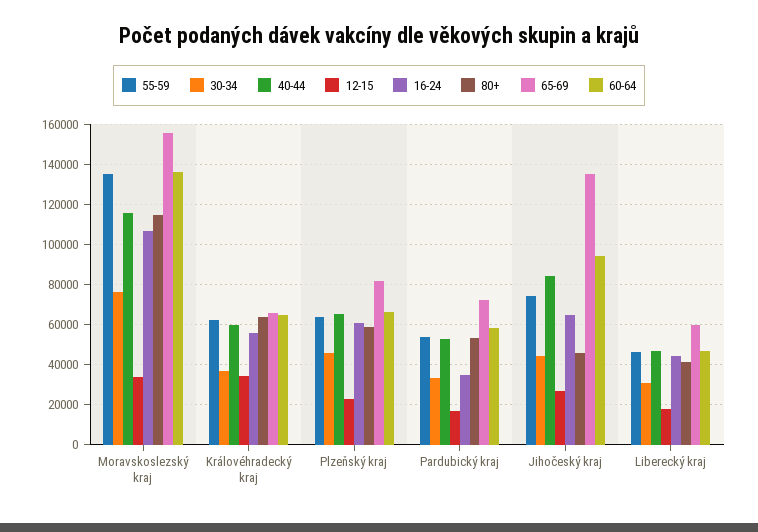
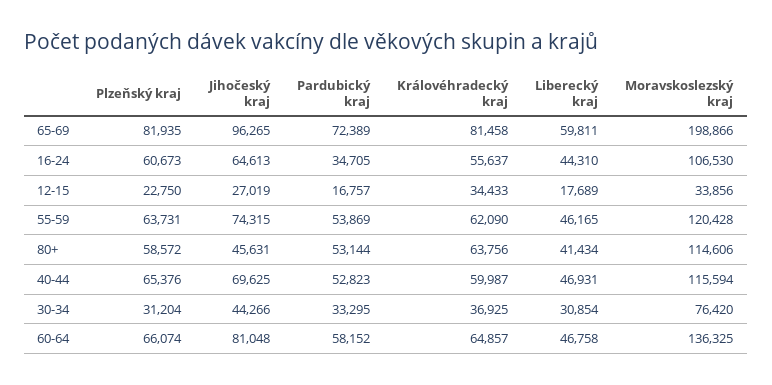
  {
    "55-59": {
-     "Moravskoslezský kraj": 135000,
+     "Moravskoslezský kraj": 120428,
      "Královéhradecký kraj": 62090,
      "Plzeňský kraj": 63731,
      "Pardubický kraj": 53869,
      "Jihočeský kraj": 74315,
      "Liberecký kraj": 46165
    },
    "30-34": {
      "Moravskoslezský kraj": 76420,
      "Královéhradecký kraj": 36925,
-     "Plzeňský kraj": 45000,
+     "Plzeňský kraj": 31204,
      "Pardubický kraj": 33295,
      "Jihočeský kraj": 44266,
      "Liberecký kraj": 30854
    },
    "40-44": {
      "Moravskoslezský kraj": 115594,
      "Královéhradecký kraj": 59987,
      "Plzeňský kraj": 65376,
      "Pardubický kraj": 52823,
-     "Jihočeský kraj": 85000,
+     "Jihočeský kraj": 69625,
      "Liberecký kraj": 46931
    },
    "12-15": {
      "Moravskoslezský kraj": 33856,
      "Královéhradecký kraj": 34433,
      "Plzeňský kraj": 22750,
      "Pardubický kraj": 16757,
      "Jihočeský kraj": 27019,
      "Liberecký kraj": 17689
    },
    "16-24": {
      "Moravskoslezský kraj": 106530,
      "Královéhradecký kraj": 55637,
      "Plzeňský kraj": 60673,
      "Pardubický kraj": 34705,
      "Jihočeský kraj": 64613,
      "Liberecký kraj": 44310
    },
    "80+": {
      "Moravskoslezský kraj": 114606,
      "Královéhradecký kraj": 63756,
      "Plzeňský kraj": 58572,
      "Pardubický kraj": 53144,
      "Jihočeský kraj": 45631,
      "Liberecký kraj": 41434
    },
    "65-69": {
-     "Moravskoslezský kraj": 155000,
+     "Moravskoslezský kraj": 198866,
-     "Královéhradecký kraj": 65000,
+     "Královéhradecký kraj": 81458,
      "Plzeňský kraj": 81935,
      "Pardubický kraj": 72389,
-     "Jihočeský kraj": 135000,
+     "Jihočeský kraj": 96265,
      "Liberecký kraj": 59811
    },
    "60-64": {
      "Moravskoslezský kraj": 136325,
      "Královéhradecký kraj": 64857,
      "Plzeňský kraj": 66074,
      "Pardubický kraj": 58152,
-     "Jihočeský kraj": 95000,
+     "Jihočeský kraj": 81048,
      "Liberecký kraj": 46758
    }
  }

